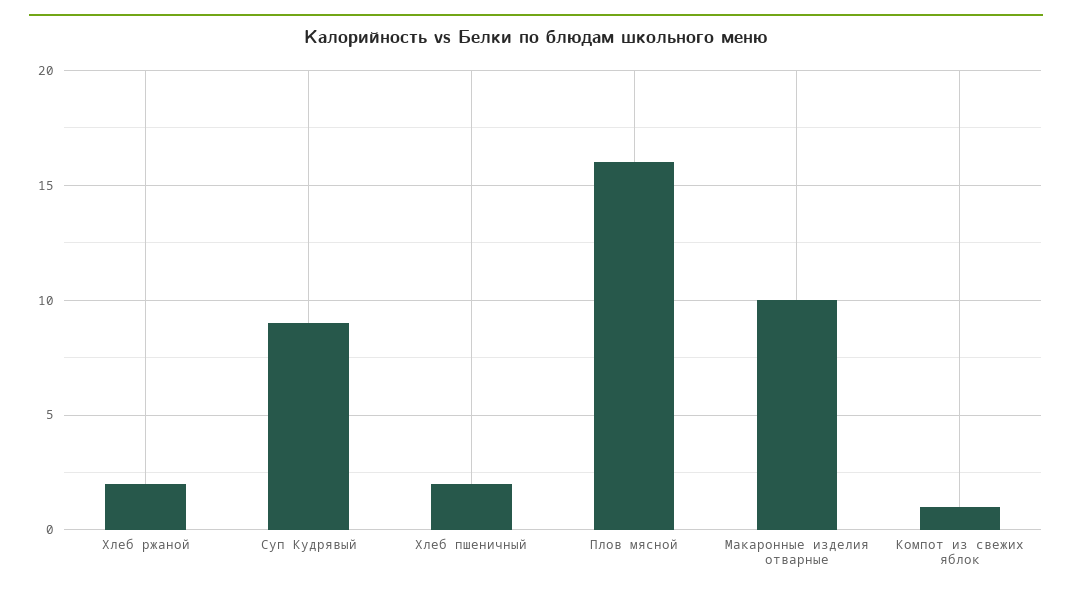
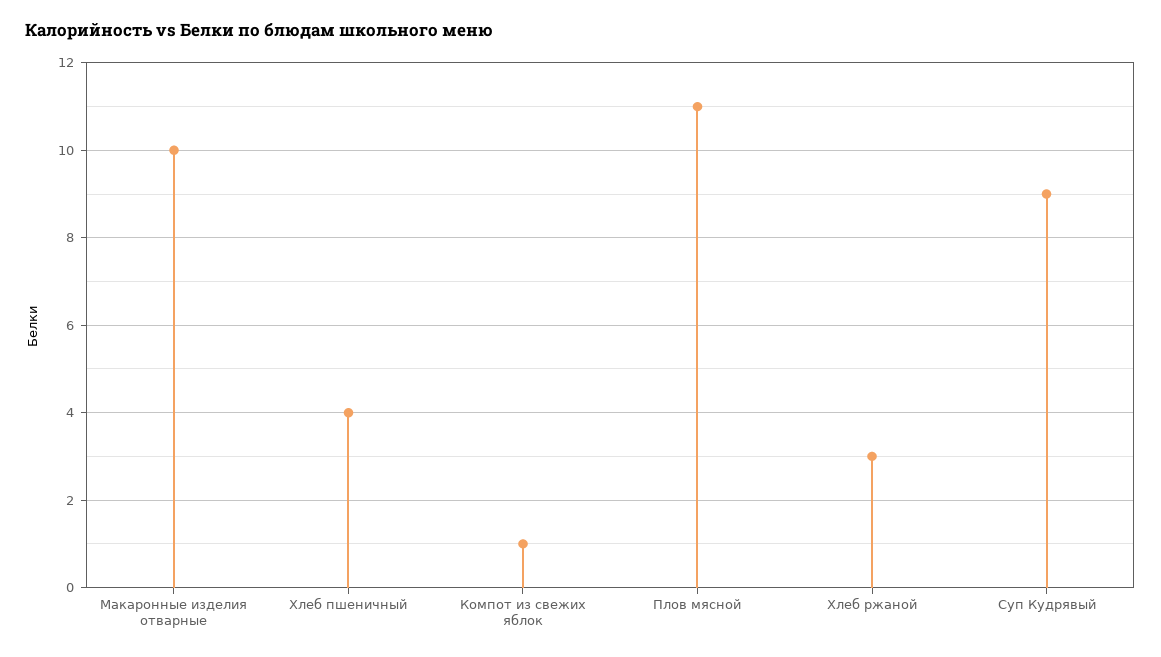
  {
-   "Хлеб ржаной": 2,
+   "Хлеб ржаной": 3,
    "Суп Кудрявый": 9,
-   "Хлеб пшеничный": 2,
+   "Хлеб пшеничный": 4,
-   "Плов мясной": 16,
+   "Плов мясной": 11,
    "Макаронные изделия отварные": 10,
    "Компот из свежих яблок": 1
  }

